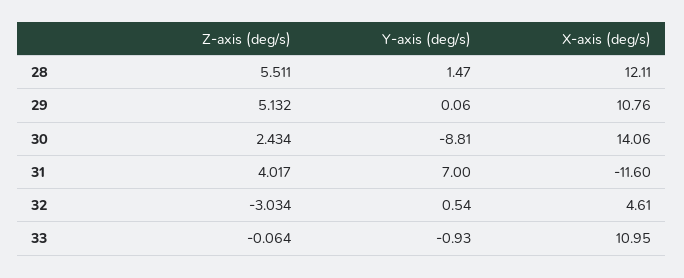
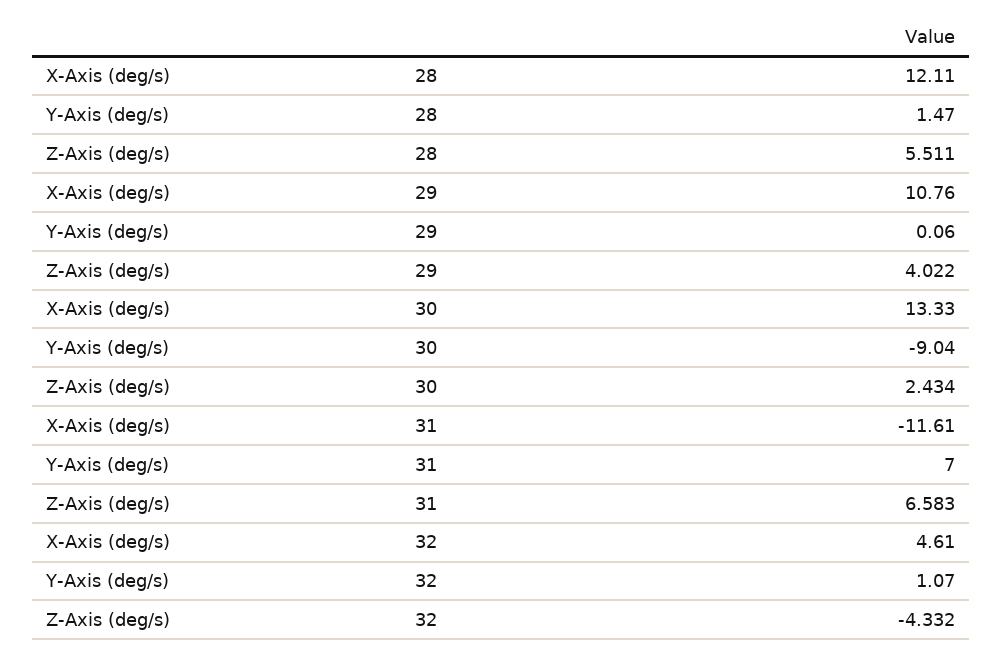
  {
    "Z-axis (deg/s)": {
      "28": 5.511,
-     "29": 5.132,
+     "29": 4.022,
      "30": 2.434,
-     "31": 4.017,
+     "31": 6.583,
-     "32": -3.034,
+     "32": -4.332
-     "33": -0.064
    },
    "Y-axis (deg/s)": {
      "28": 1.47,
      "29": 0.06,
-     "30": -8.81,
+     "30": -9.04,
      "31": 7,
-     "32": 0.54,
+     "32": 1.07
-     "33": -0.93
    },
    "X-axis (deg/s)": {
      "28": 12.11,
      "29": 10.76,
-     "30": 14.06,
+     "30": 13.33,
-     "31": -11.6,
+     "31": -11.61,
-     "32": 4.61,
+     "32": 4.61
-     "33": 10.95
    }
  }

